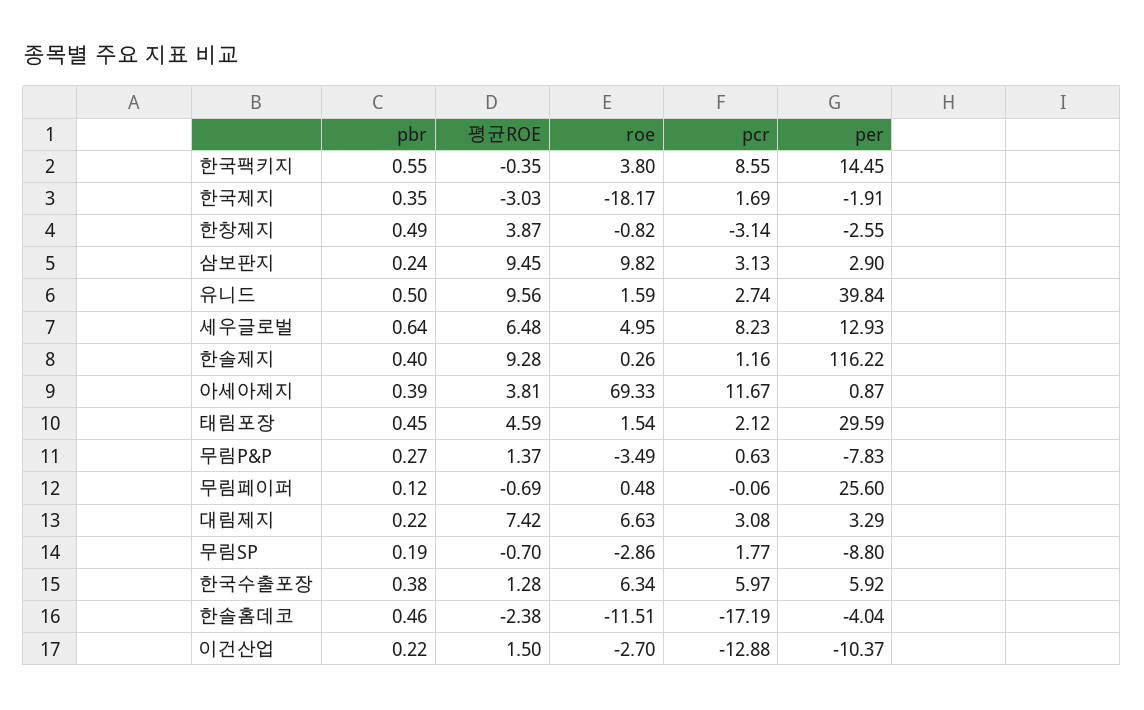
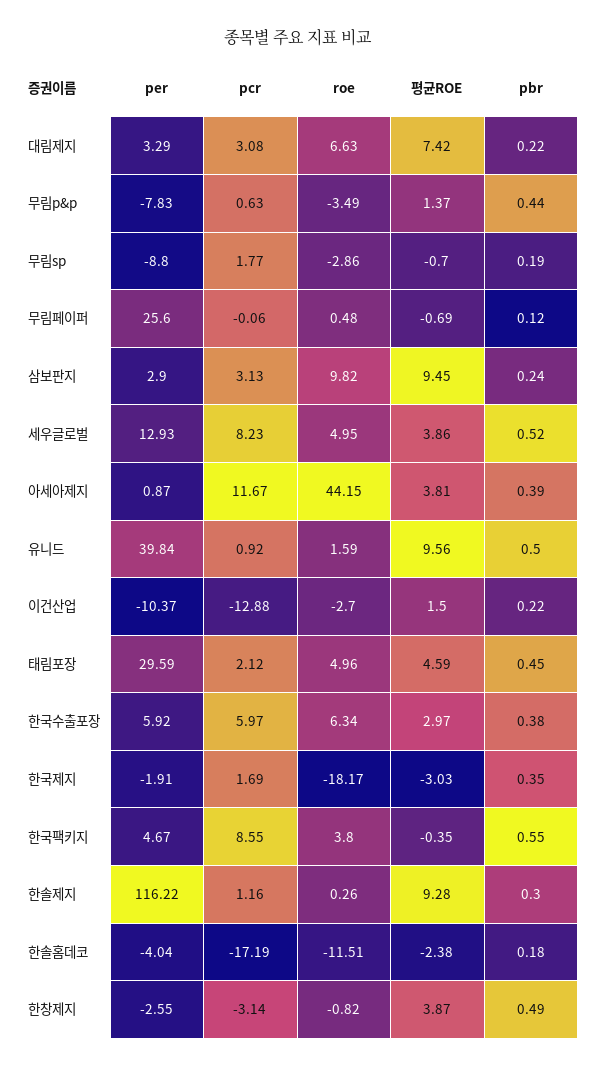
  {
    "pbr": {
      "한국팩키지": 0.55,
      "한국제지": 0.35,
      "한창제지": 0.49,
      "삼보판지": 0.24,
      "유니드": 0.5,
-     "세우글로벌": 0.64,
+     "세우글로벌": 0.52,
-     "한솔제지": 0.4,
+     "한솔제지": 0.3,
      "아세아제지": 0.39,
      "태림포장": 0.45,
-     "무림P&P": 0.27,
+     "무림P&P": 0.44,
      "무림페이퍼": 0.12,
      "대림제지": 0.22,
      "무림SP": 0.19,
      "한국수출포장": 0.38,
-     "한솔홈데코": 0.46,
+     "한솔홈데코": 0.18,
      "이건산업": 0.22
    },
    "평균ROE": {
      "한국팩키지": -0.35,
      "한국제지": -3.03,
      "한창제지": 3.87,
      "삼보판지": 9.45,
      "유니드": 9.56,
-     "세우글로벌": 6.48,
+     "세우글로벌": 3.86,
      "한솔제지": 9.28,
      "아세아제지": 3.81,
      "태림포장": 4.59,
      "무림P&P": 1.37,
      "무림페이퍼": -0.69,
      "대림제지": 7.42,
      "무림SP": -0.7,
-     "한국수출포장": 1.28,
+     "한국수출포장": 2.97,
      "한솔홈데코": -2.38,
      "이건산업": 1.5
    },
    "roe": {
      "한국팩키지": 3.8,
      "한국제지": -18.17,
      "한창제지": -0.82,
      "삼보판지": 9.82,
      "유니드": 1.59,
      "세우글로벌": 4.95,
      "한솔제지": 0.26,
-     "아세아제지": 69.33,
+     "아세아제지": 44.15,
-     "태림포장": 1.54,
+     "태림포장": 4.96,
      "무림P&P": -3.49,
      "무림페이퍼": 0.48,
      "대림제지": 6.63,
      "무림SP": -2.86,
      "한국수출포장": 6.34,
      "한솔홈데코": -11.51,
      "이건산업": -2.7
    },
    "pcr": {
      "한국팩키지": 8.55,
      "한국제지": 1.69,
      "한창제지": -3.14,
      "삼보판지": 3.13,
-     "유니드": 2.74,
+     "유니드": 0.92,
      "세우글로벌": 8.23,
      "한솔제지": 1.16,
      "아세아제지": 11.67,
      "태림포장": 2.12,
      "무림P&P": 0.63,
      "무림페이퍼": -0.06,
      "대림제지": 3.08,
      "무림SP": 1.77,
      "한국수출포장": 5.97,
      "한솔홈데코": -17.19,
      "이건산업": -12.88
    },
    "per": {
-     "한국팩키지": 14.45,
+     "한국팩키지": 4.67,
      "한국제지": -1.91,
      "한창제지": -2.55,
      "삼보판지": 2.9,
      "유니드": 39.84,
      "세우글로벌": 12.93,
      "한솔제지": 116.22,
      "아세아제지": 0.87,
      "태림포장": 29.59,
      "무림P&P": -7.83,
      "무림페이퍼": 25.6,
      "대림제지": 3.29,
      "무림SP": -8.8,
      "한국수출포장": 5.92,
      "한솔홈데코": -4.04,
      "이건산업": -10.37
    }
  }

